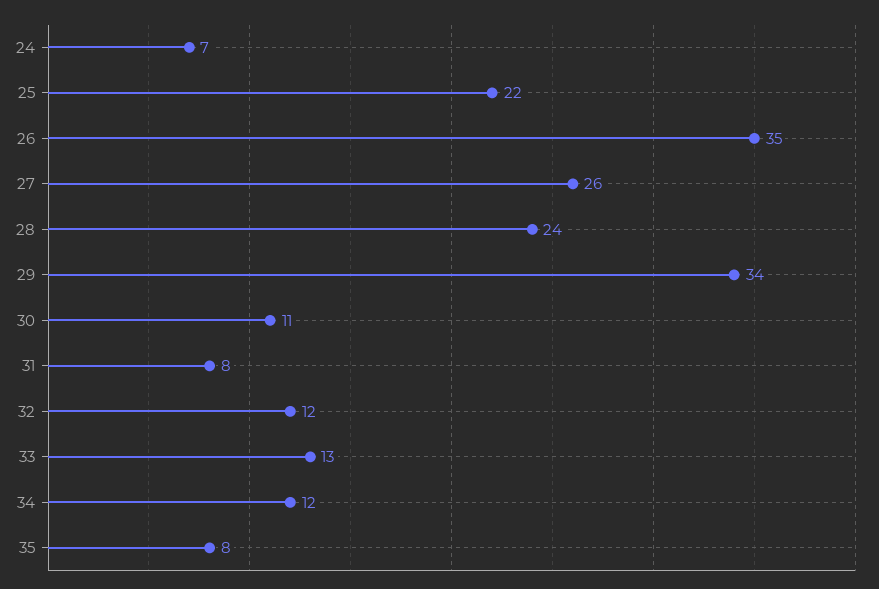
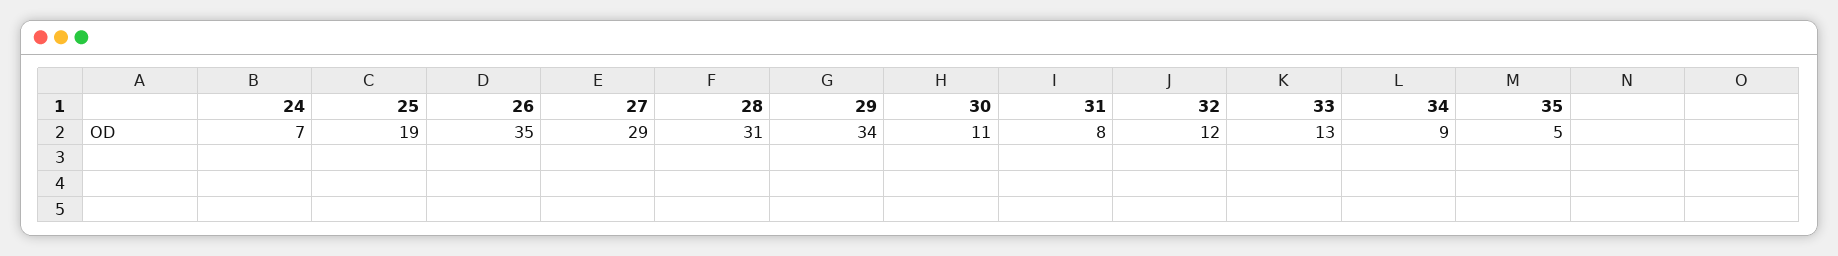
  {
    "24": 7,
-   "25": 22,
+   "25": 19,
    "26": 35,
-   "27": 26,
+   "27": 29,
-   "28": 24,
+   "28": 31,
    "29": 34,
    "30": 11,
    "31": 8,
    "32": 12,
    "33": 13,
-   "34": 12,
+   "34": 9,
-   "35": 8
+   "35": 5
  }

